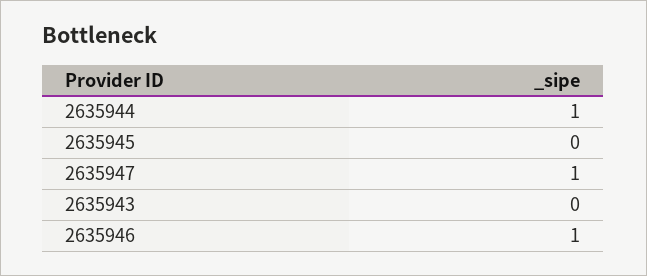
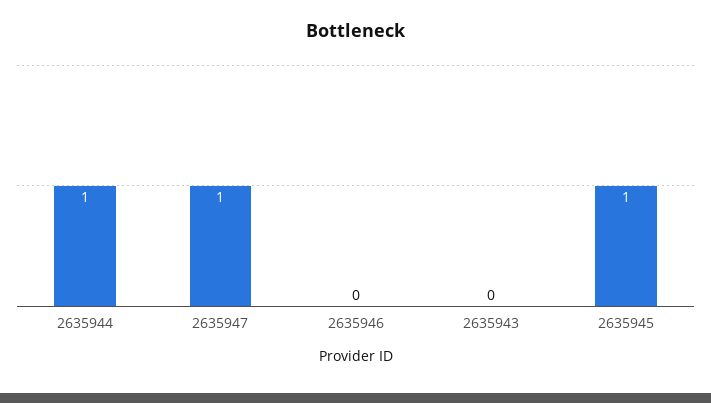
  {
    "2635944": 1,
-   "2635945": 0,
+   "2635945": 1,
    "2635947": 1,
    "2635943": 0,
-   "2635946": 1
+   "2635946": 0
  }

